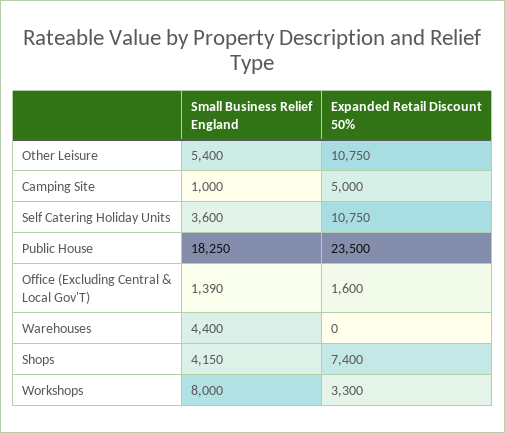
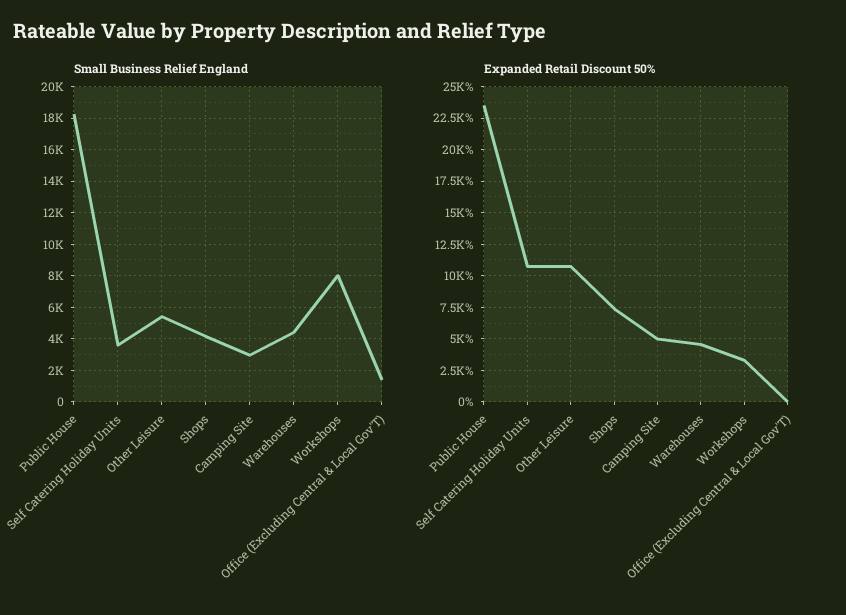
  {
    "Small Business Relief England": {
      "Other Leisure": 5400,
-     "Camping Site": 1000,
+     "Camping Site": 3000,
      "Self Catering Holiday Units": 3600,
      "Public House": 18250,
      "Office (Excluding Central & Local Gov'T)": 1390,
      "Warehouses": 4400,
      "Shops": 4150,
      "Workshops": 8000
    },
    "Expanded Retail Discount 50%": {
      "Other Leisure": 10750,
      "Camping Site": 5000,
      "Self Catering Holiday Units": 10750,
      "Public House": 23500,
-     "Office (Excluding Central & Local Gov'T)": 1600,
+     "Office (Excluding Central & Local Gov'T)": 0,
-     "Warehouses": 0,
+     "Warehouses": 4500,
      "Shops": 7400,
      "Workshops": 3300
    }
  }

